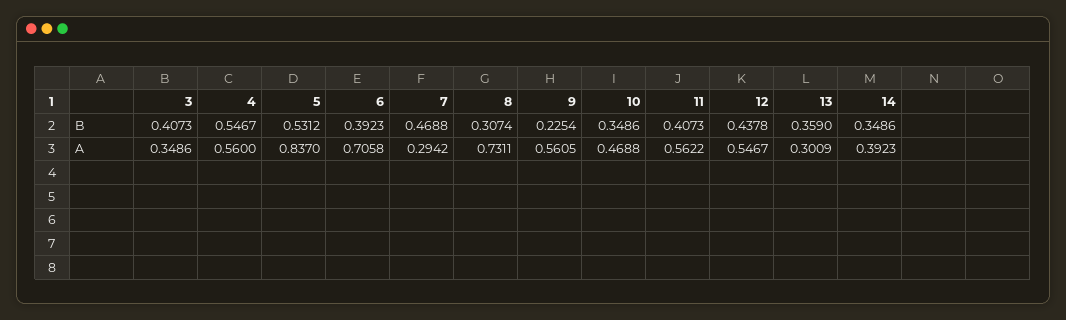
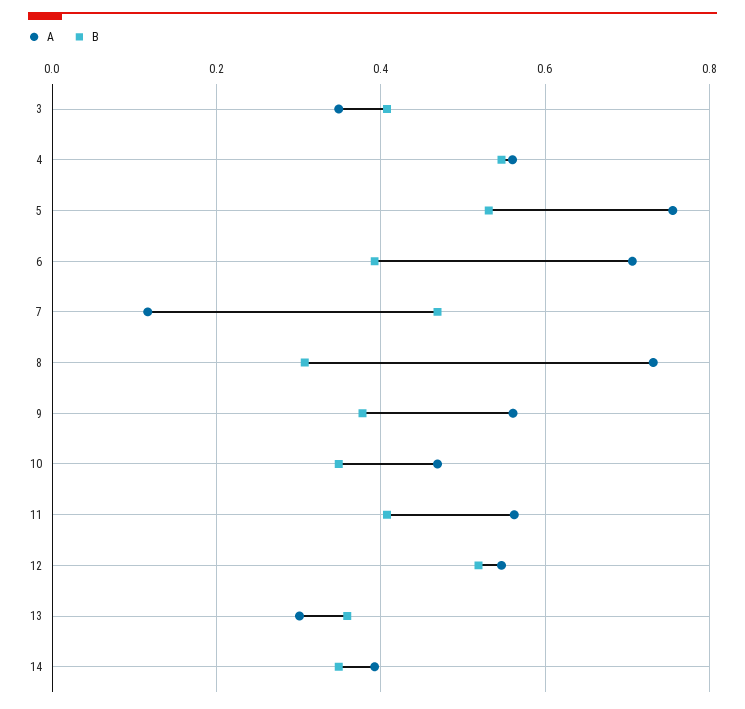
  {
    "B": {
      "3": 0.4073,
      "4": 0.5467,
      "5": 0.5312,
      "6": 0.3923,
      "7": 0.4688,
      "8": 0.3074,
-     "9": 0.2254,
+     "9": 0.38,
      "10": 0.3486,
      "11": 0.4073,
-     "12": 0.4378,
+     "12": 0.52,
      "13": 0.359,
      "14": 0.3486
    },
    "A": {
      "3": 0.3486,
      "4": 0.56,
-     "5": 0.837,
+     "5": 0.76,
      "6": 0.7058,
-     "7": 0.2942,
+     "7": 0.12,
      "8": 0.7311,
      "9": 0.5605,
      "10": 0.4688,
      "11": 0.5622,
      "12": 0.5467,
      "13": 0.3009,
      "14": 0.3923
    }
  }

